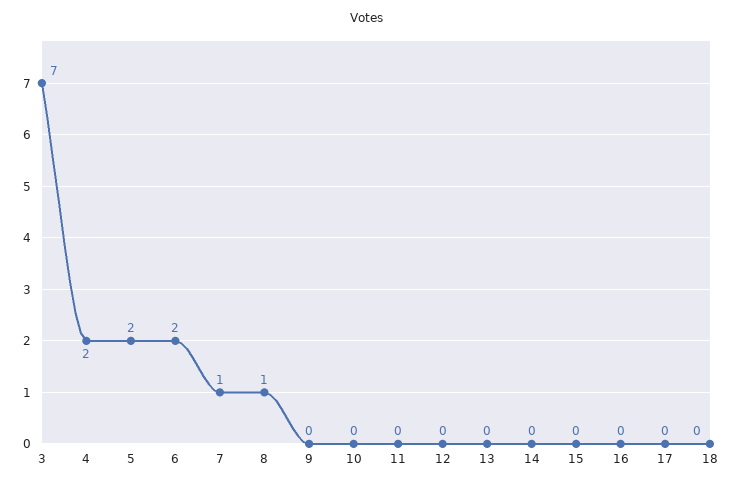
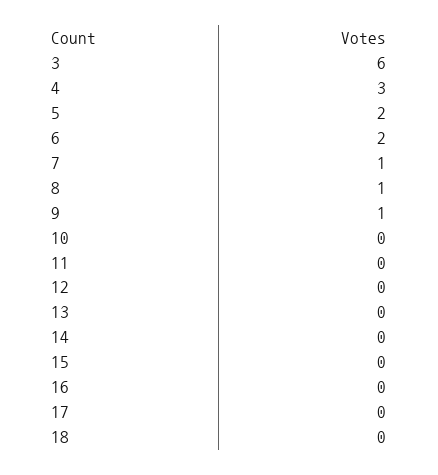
  {
-   "3": 7,
+   "3": 6,
-   "4": 2,
+   "4": 3,
    "5": 2,
    "6": 2,
    "7": 1,
    "8": 1,
-   "9": 0,
+   "9": 1,
    "10": 0,
    "11": 0,
    "12": 0,
    "13": 0,
    "14": 0,
    "15": 0,
    "16": 0,
    "17": 0,
    "18": 0
  }

